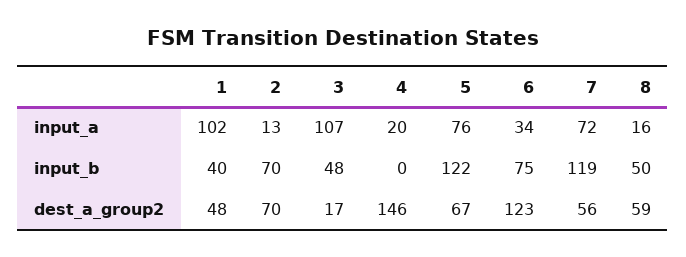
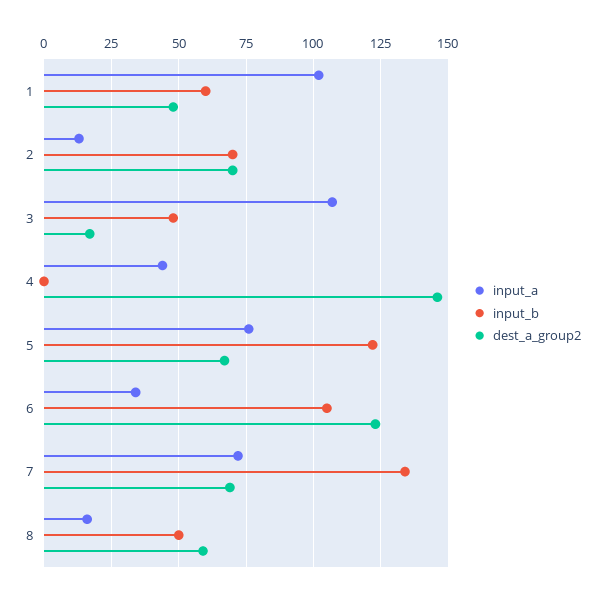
  {
    "input_a": {
      "1": 102,
      "2": 13,
      "3": 107,
-     "4": 20,
+     "4": 45,
      "5": 76,
      "6": 34,
      "7": 72,
      "8": 16
    },
    "input_b": {
-     "1": 40,
+     "1": 60,
      "2": 70,
      "3": 48,
      "4": 0,
      "5": 122,
-     "6": 75,
+     "6": 105,
-     "7": 119,
+     "7": 135,
      "8": 50
    },
    "dest_a_group2": {
      "1": 48,
      "2": 70,
      "3": 17,
      "4": 146,
      "5": 67,
      "6": 123,
-     "7": 56,
+     "7": 70,
      "8": 59
    }
  }

